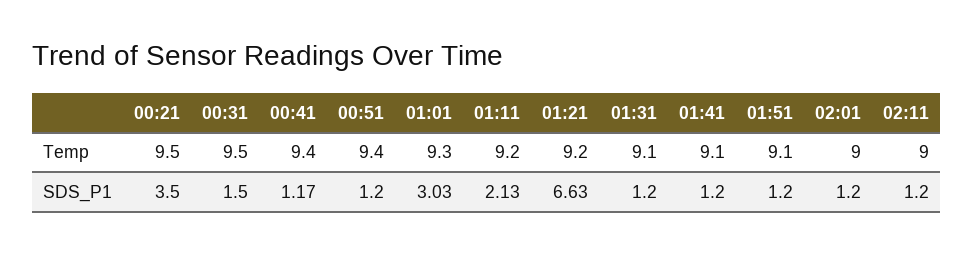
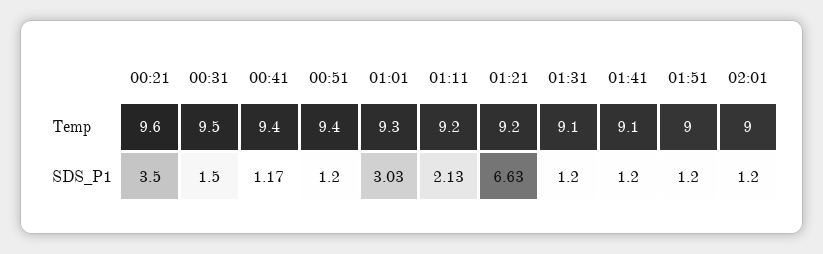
  {
    "00:21": {
-     "Temp": 9.5,
+     "Temp": 9.6,
      "SDS_P1": 3.5
    },
    "00:31": {
      "Temp": 9.5,
      "SDS_P1": 1.5
    },
    "00:41": {
      "Temp": 9.4,
      "SDS_P1": 1.17
    },
    "00:51": {
      "Temp": 9.4,
      "SDS_P1": 1.2
    },
    "01:01": {
      "Temp": 9.3,
      "SDS_P1": 3.03
    },
    "01:11": {
      "Temp": 9.2,
      "SDS_P1": 2.13
    },
    "01:21": {
      "Temp": 9.2,
      "SDS_P1": 6.63
    },
    "01:31": {
      "Temp": 9.1,
      "SDS_P1": 1.2
    },
    "01:41": {
      "Temp": 9.1,
      "SDS_P1": 1.2
    },
    "01:51": {
-     "Temp": 9.1,
+     "Temp": 9,
      "SDS_P1": 1.2
    },
    "02:01": {
      "Temp": 9,
      "SDS_P1": 1.2
-   },
+   }
-   "02:11": {
-     "Temp": 9,
-     "SDS_P1": 1.2
-   }
  }

